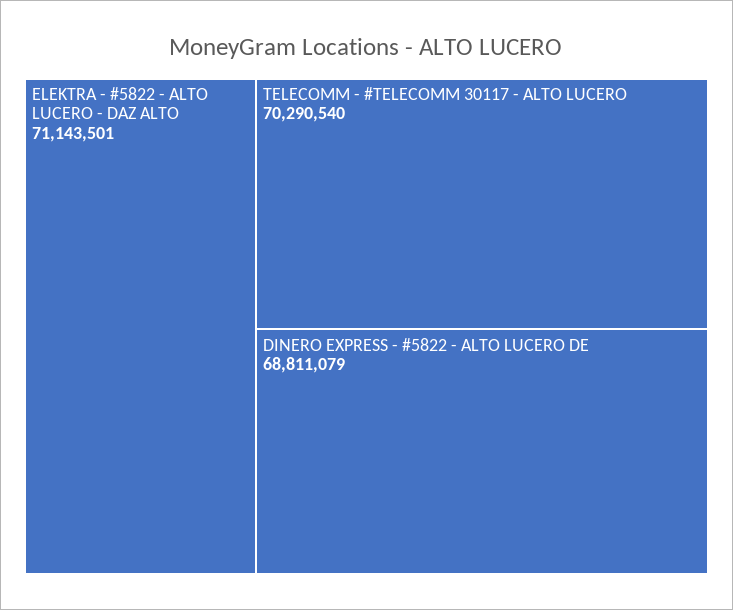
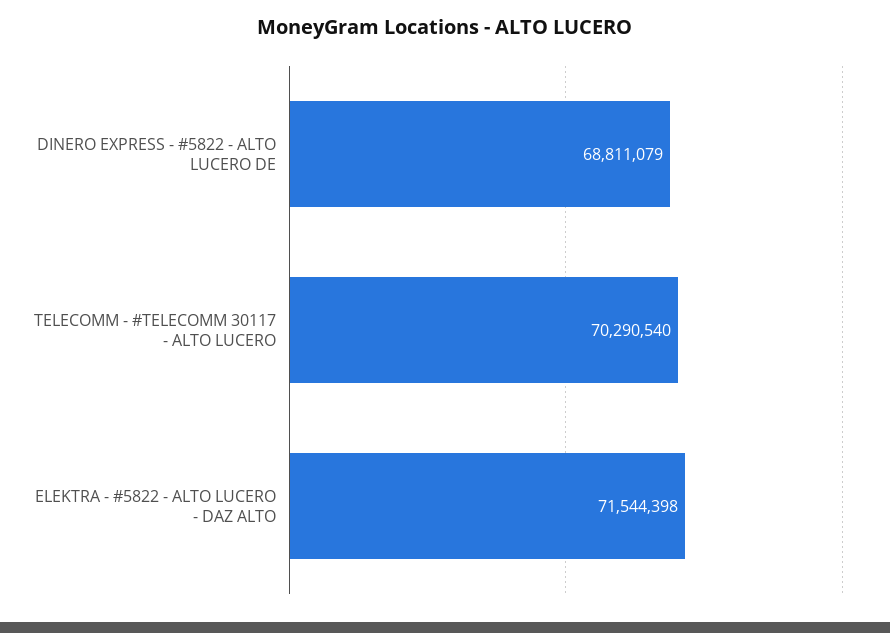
  {
-   "ELEKTRA - #5822 - ALTO LUCERO - DAZ ALTO": 71143501,
+   "ELEKTRA - #5822 - ALTO LUCERO - DAZ ALTO": 71544398,
    "TELECOMM - #TELECOMM 30117 - ALTO LUCERO": 70290540,
    "DINERO EXPRESS - #5822 - ALTO LUCERO DE": 68811079
  }

